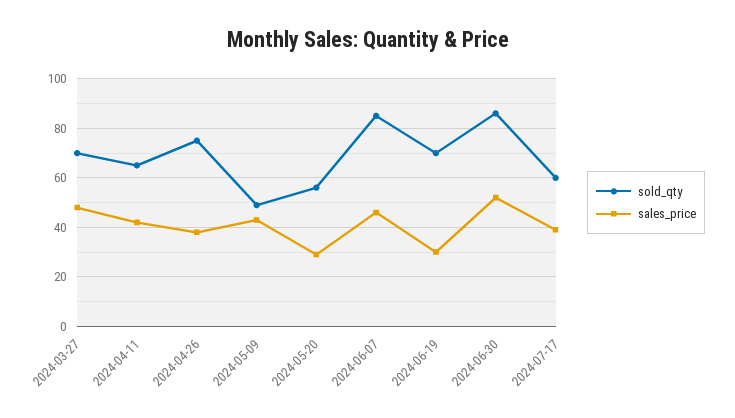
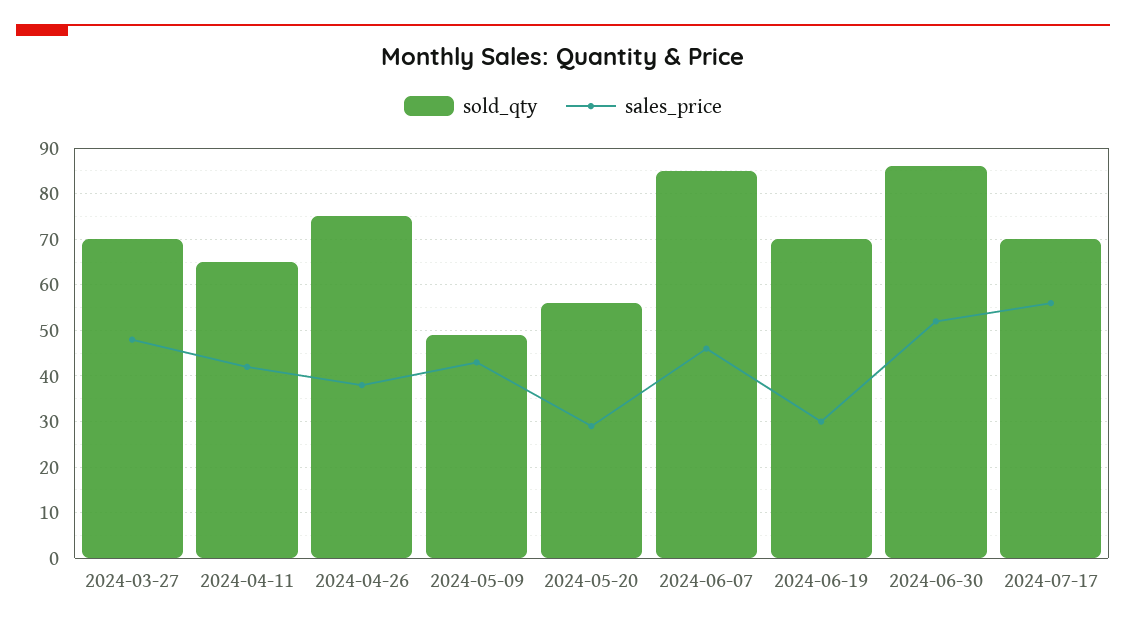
  {
    "sold_qty": {
      "2024-03-27": 70,
      "2024-04-11": 65,
      "2024-04-26": 75,
      "2024-05-09": 50,
      "2024-05-20": 55,
      "2024-06-07": 85,
      "2024-06-19": 70,
      "2024-06-30": 85,
-     "2024-07-17": 60
+     "2024-07-17": 70
    },
    "sales_price": {
      "2024-03-27": 50,
      "2024-04-11": 40,
      "2024-04-26": 40,
      "2024-05-09": 45,
      "2024-05-20": 30,
      "2024-06-07": 45,
      "2024-06-19": 30,
      "2024-06-30": 50,
-     "2024-07-17": 40
+     "2024-07-17": 55
    }
  }

